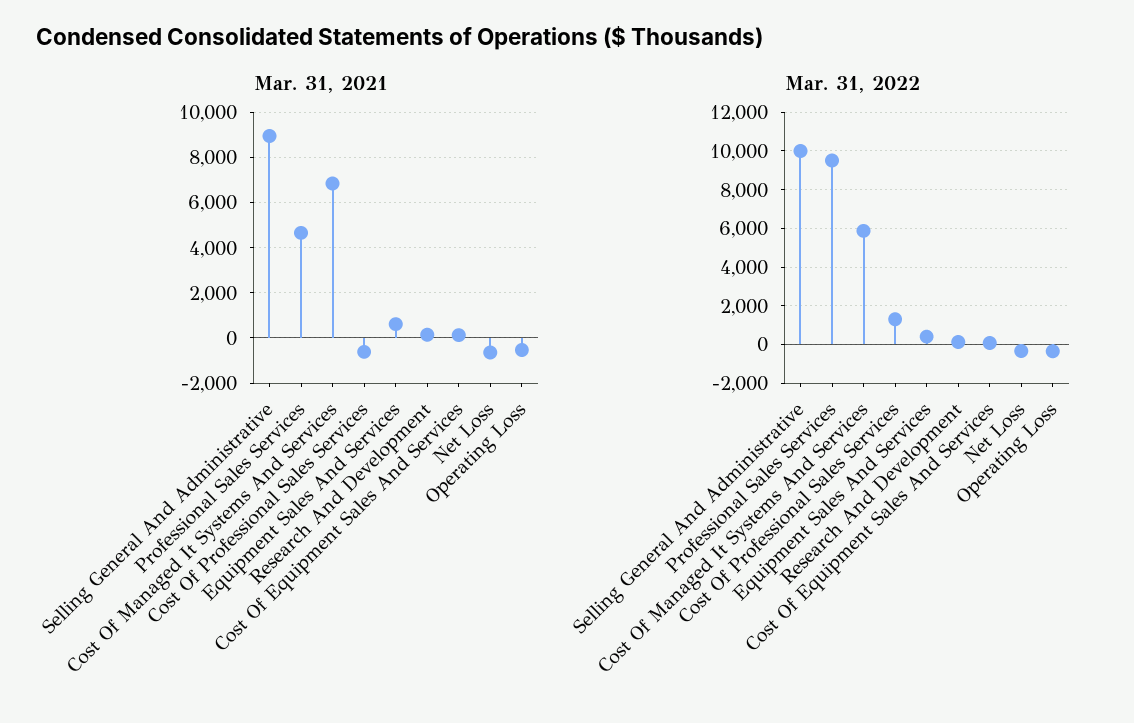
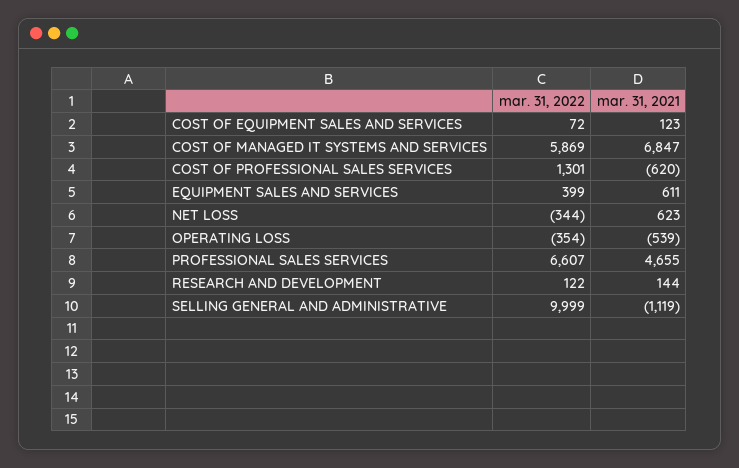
  {
    "Mar. 31, 2021": {
-     "Selling General And Administrative": 9000,
+     "Selling General And Administrative": -1119,
      "Professional Sales Services": 4655,
      "Cost Of Managed It Systems And Services": 6847,
      "Cost Of Professional Sales Services": -620,
      "Equipment Sales And Services": 611,
      "Research And Development": 144,
      "Cost Of Equipment Sales And Services": 123,
-     "Net Loss": -500,
+     "Net Loss": 623,
      "Operating Loss": -539
    },
    "Mar. 31, 2022": {
      "Selling General And Administrative": 9999,
-     "Professional Sales Services": 9500,
+     "Professional Sales Services": 6607,
      "Cost Of Managed It Systems And Services": 5869,
      "Cost Of Professional Sales Services": 1301,
      "Equipment Sales And Services": 399,
      "Research And Development": 122,
      "Cost Of Equipment Sales And Services": 72,
      "Net Loss": -344,
      "Operating Loss": -354
    }
  }

